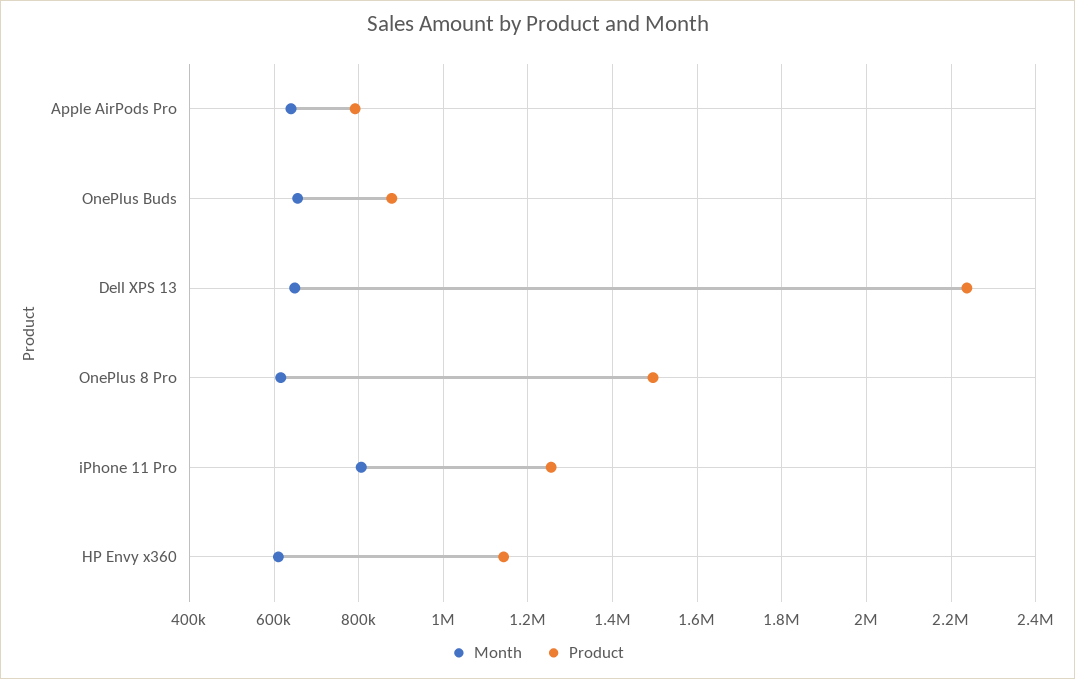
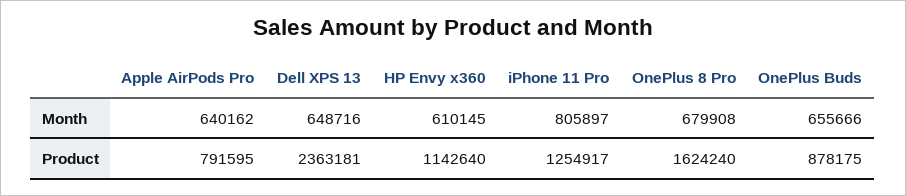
  {
    "Month": {
      "Apple AirPods Pro": 640162,
      "OnePlus Buds": 655666,
      "Dell XPS 13": 648716,
-     "OnePlus 8 Pro": 620000,
+     "OnePlus 8 Pro": 679908,
      "iPhone 11 Pro": 805897,
      "HP Envy x360": 610145
    },
    "Product": {
      "Apple AirPods Pro": 791595,
      "OnePlus Buds": 878175,
-     "Dell XPS 13": 2240000,
+     "Dell XPS 13": 2363181,
-     "OnePlus 8 Pro": 1500000,
+     "OnePlus 8 Pro": 1624240,
      "iPhone 11 Pro": 1254917,
      "HP Envy x360": 1142640
    }
  }

